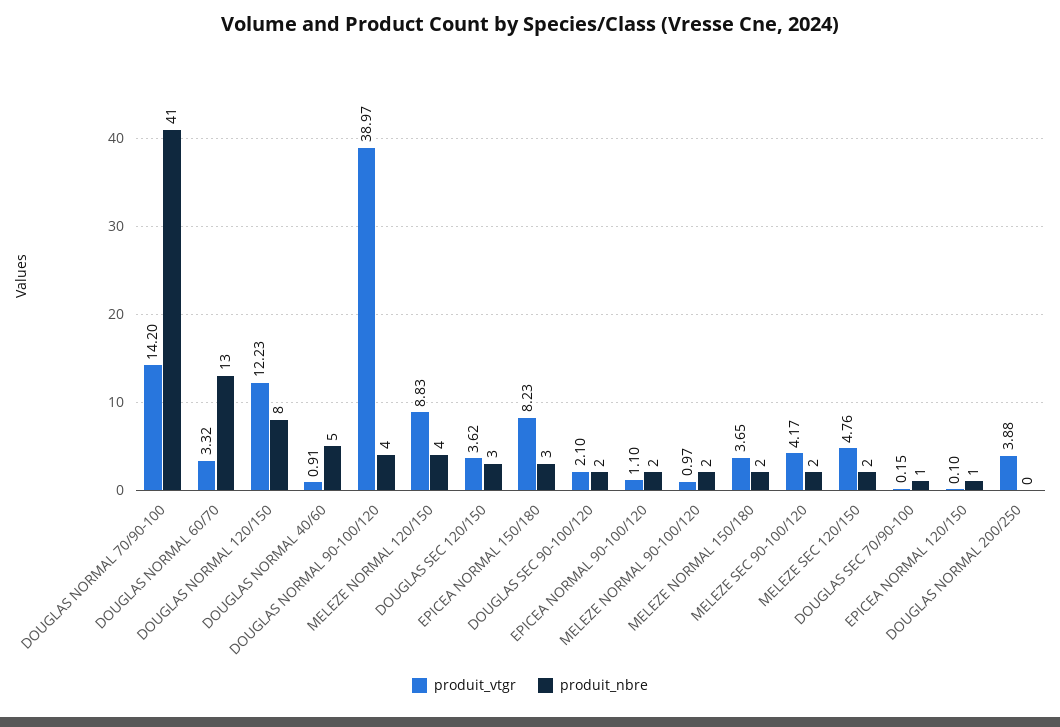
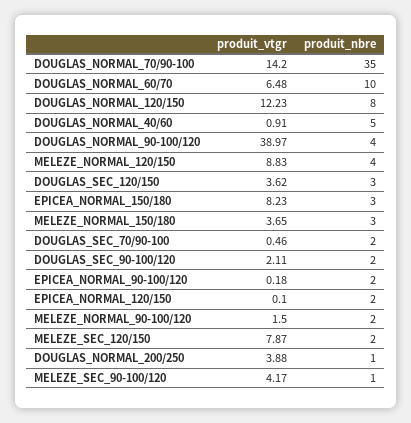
  {
    "produit_vtgr": {
      "DOUGLAS NORMAL 70/90-100": 14.2,
-     "DOUGLAS NORMAL 60/70": 3.32,
+     "DOUGLAS NORMAL 60/70": 6.48,
      "DOUGLAS NORMAL 120/150": 12.23,
      "DOUGLAS NORMAL 40/60": 0.91,
      "DOUGLAS NORMAL 90-100/120": 38.97,
      "MELEZE NORMAL 120/150": 8.83,
      "DOUGLAS SEC 120/150": 3.62,
      "EPICEA NORMAL 150/180": 8.23,
-     "DOUGLAS SEC 90-100/120": 2.1,
+     "DOUGLAS SEC 90-100/120": 2.11,
-     "EPICEA NORMAL 90-100/120": 1.1,
+     "EPICEA NORMAL 90-100/120": 0.18,
-     "MELEZE NORMAL 90-100/120": 0.97,
+     "MELEZE NORMAL 90-100/120": 1.5,
      "MELEZE NORMAL 150/180": 3.65,
      "MELEZE SEC 90-100/120": 4.17,
-     "MELEZE SEC 120/150": 4.76,
+     "MELEZE SEC 120/150": 7.87,
-     "DOUGLAS SEC 70/90-100": 0.15,
+     "DOUGLAS SEC 70/90-100": 0.46,
      "EPICEA NORMAL 120/150": 0.1,
      "DOUGLAS NORMAL 200/250": 3.88
    },
    "produit_nbre": {
-     "DOUGLAS NORMAL 70/90-100": 41,
+     "DOUGLAS NORMAL 70/90-100": 35,
-     "DOUGLAS NORMAL 60/70": 13,
+     "DOUGLAS NORMAL 60/70": 10,
      "DOUGLAS NORMAL 120/150": 8,
      "DOUGLAS NORMAL 40/60": 5,
      "DOUGLAS NORMAL 90-100/120": 4,
      "MELEZE NORMAL 120/150": 4,
      "DOUGLAS SEC 120/150": 3,
      "EPICEA NORMAL 150/180": 3,
      "DOUGLAS SEC 90-100/120": 2,
      "EPICEA NORMAL 90-100/120": 2,
      "MELEZE NORMAL 90-100/120": 2,
-     "MELEZE NORMAL 150/180": 2,
+     "MELEZE NORMAL 150/180": 3,
-     "MELEZE SEC 90-100/120": 2,
+     "MELEZE SEC 90-100/120": 1,
      "MELEZE SEC 120/150": 2,
-     "DOUGLAS SEC 70/90-100": 1,
+     "DOUGLAS SEC 70/90-100": 2,
-     "EPICEA NORMAL 120/150": 1,
+     "EPICEA NORMAL 120/150": 2,
-     "DOUGLAS NORMAL 200/250": 0
+     "DOUGLAS NORMAL 200/250": 1
    }
  }

